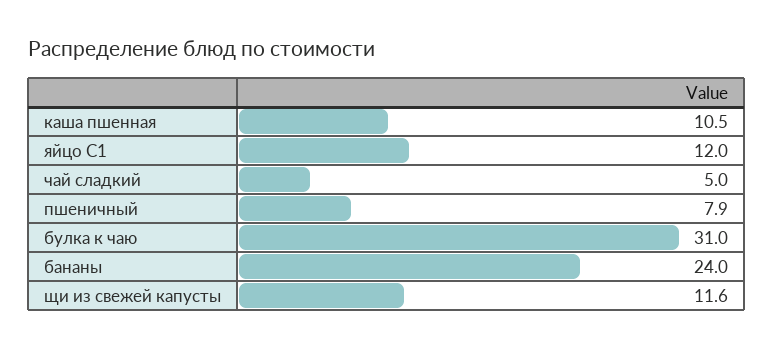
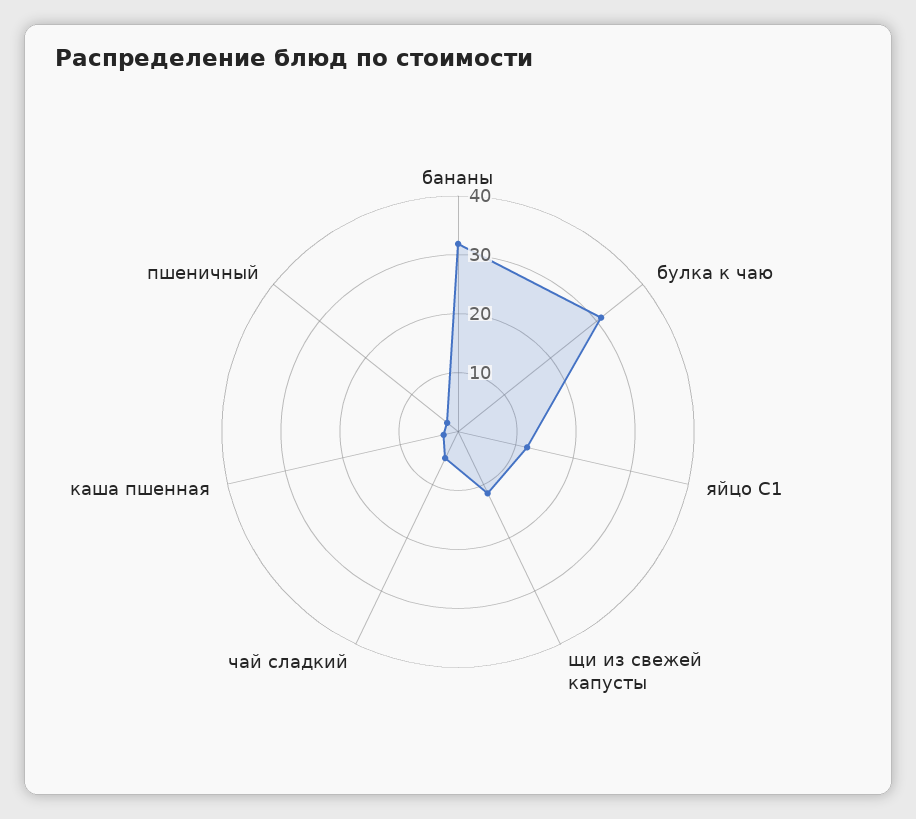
  {
-   "каша пшенная": 10.5,
+   "каша пшенная": 2,
    "яйцо С1": 12,
    "чай сладкий": 5,
-   "пшеничный": 7.9,
+   "пшеничный": 2,
    "булка к чаю": 31,
-   "бананы": 24,
+   "бананы": 32,
    "щи из свежей капусты": 11.6
  }

